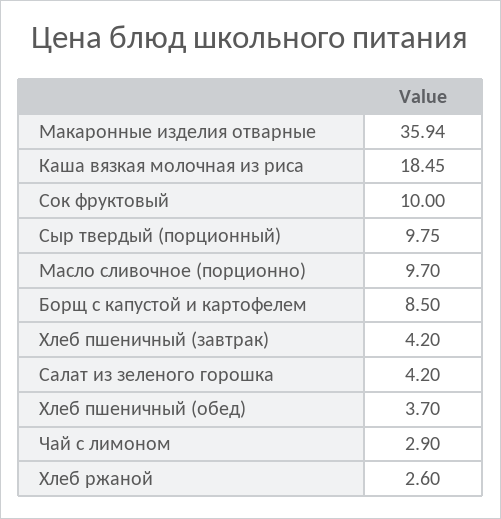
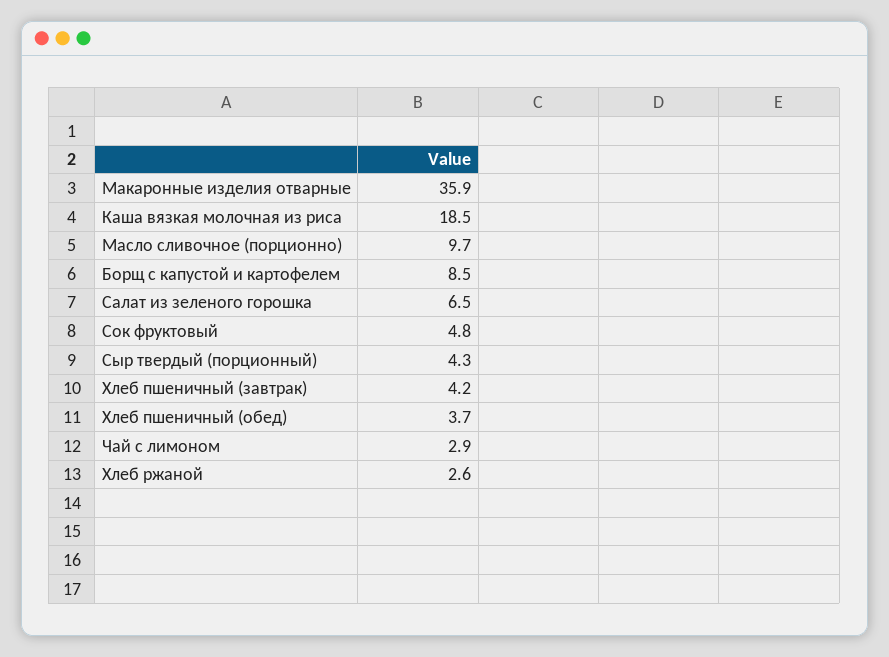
  {
    "Макаронные изделия отварные": 35.94,
    "Каша вязкая молочная из риса": 18.45,
-   "Сок фруктовый": 10,
+   "Сок фруктовый": 4.8,
-   "Сыр твердый (порционный)": 9.75,
+   "Сыр твердый (порционный)": 4.3,
    "Масло сливочное (порционно)": 9.7,
    "Борщ с капустой и картофелем": 8.5,
    "Хлеб пшеничный (завтрак)": 4.2,
-   "Салат из зеленого горошка": 4.2,
+   "Салат из зеленого горошка": 6.5,
    "Хлеб пшеничный (обед)": 3.7,
    "Чай с лимоном": 2.9,
    "Хлеб ржаной": 2.6
  }

